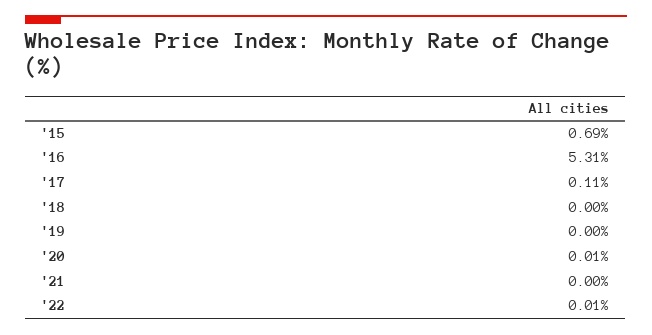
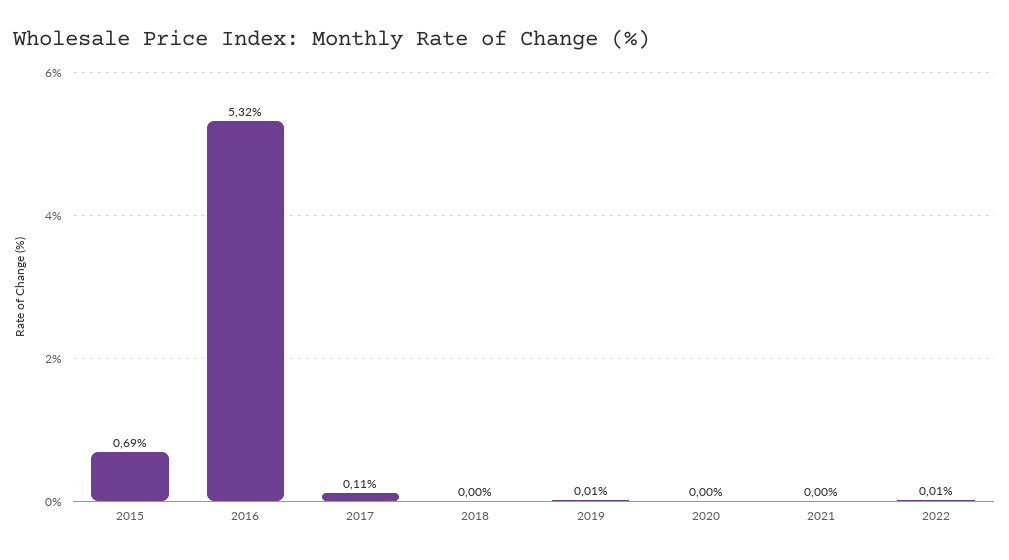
  {
    "'15": 0.69,
-   "'16": 5.31,
+   "'16": 5.32,
    "'17": 0.11,
    "'18": 0,
-   "'19": 0,
+   "'19": 0.01,
-   "'20": 0.01,
+   "'20": 0,
    "'21": 0,
    "'22": 0.01
  }

